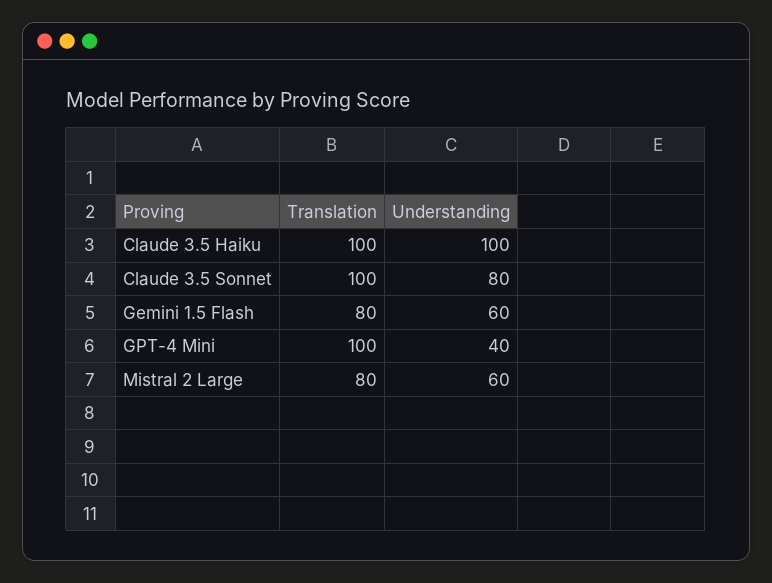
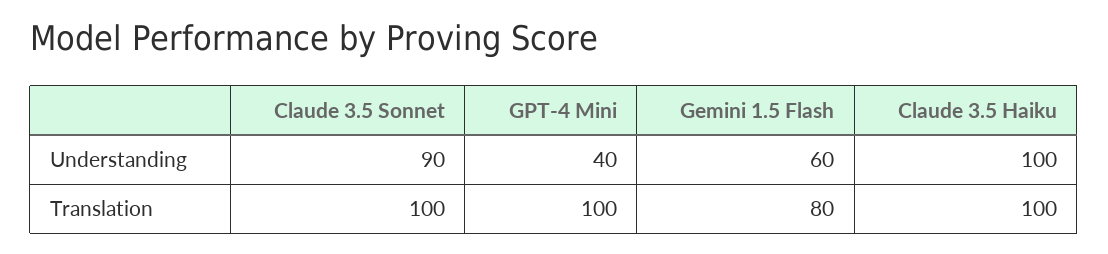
  {
    "Translation": {
      "Claude 3.5 Haiku": 100,
      "Claude 3.5 Sonnet": 100,
      "Gemini 1.5 Flash": 80,
-     "GPT-4 Mini": 100,
+     "GPT-4 Mini": 100
-     "Mistral 2 Large": 80
    },
    "Understanding": {
      "Claude 3.5 Haiku": 100,
-     "Claude 3.5 Sonnet": 80,
+     "Claude 3.5 Sonnet": 90,
      "Gemini 1.5 Flash": 60,
-     "GPT-4 Mini": 40,
+     "GPT-4 Mini": 40
-     "Mistral 2 Large": 60
    }
  }

